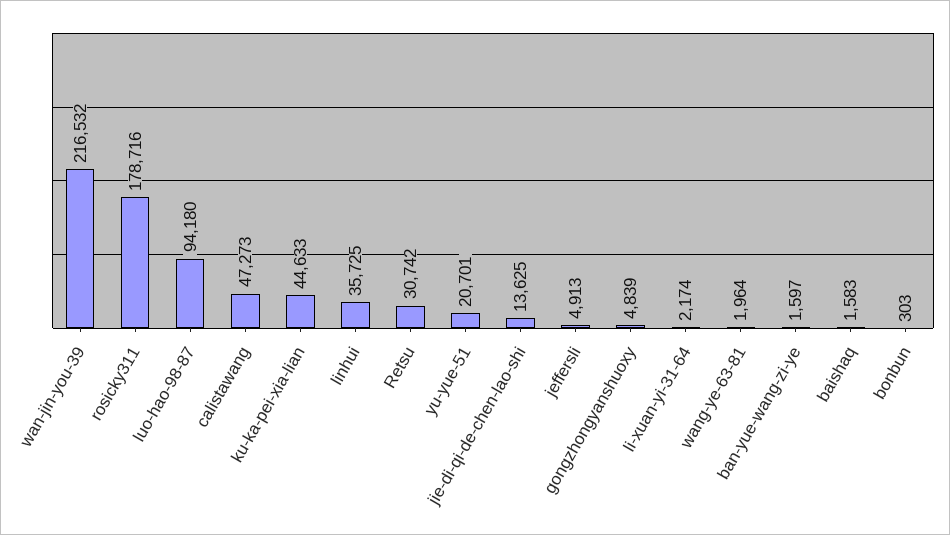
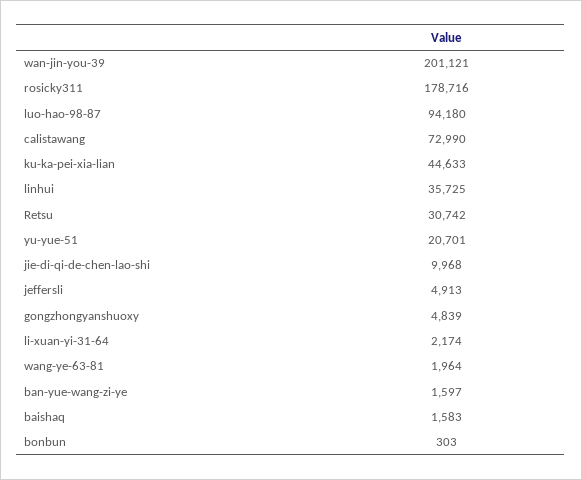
  {
-   "wan-jin-you-39": 216532,
+   "wan-jin-you-39": 201121,
    "rosicky311": 178716,
    "luo-hao-98-87": 94180,
-   "calistawang": 47273,
+   "calistawang": 72990,
    "ku-ka-pei-xia-lian": 44633,
    "linhui": 35725,
    "Retsu": 30742,
    "yu-yue-51": 20701,
-   "jie-di-qi-de-chen-lao-shi": 13625,
+   "jie-di-qi-de-chen-lao-shi": 9968,
    "jeffersli": 4913,
    "gongzhongyanshuoxy": 4839,
    "li-xuan-yi-31-64": 2174,
    "wang-ye-63-81": 1964,
    "ban-yue-wang-zi-ye": 1597,
    "baishaq": 1583,
    "bonbun": 303
  }

